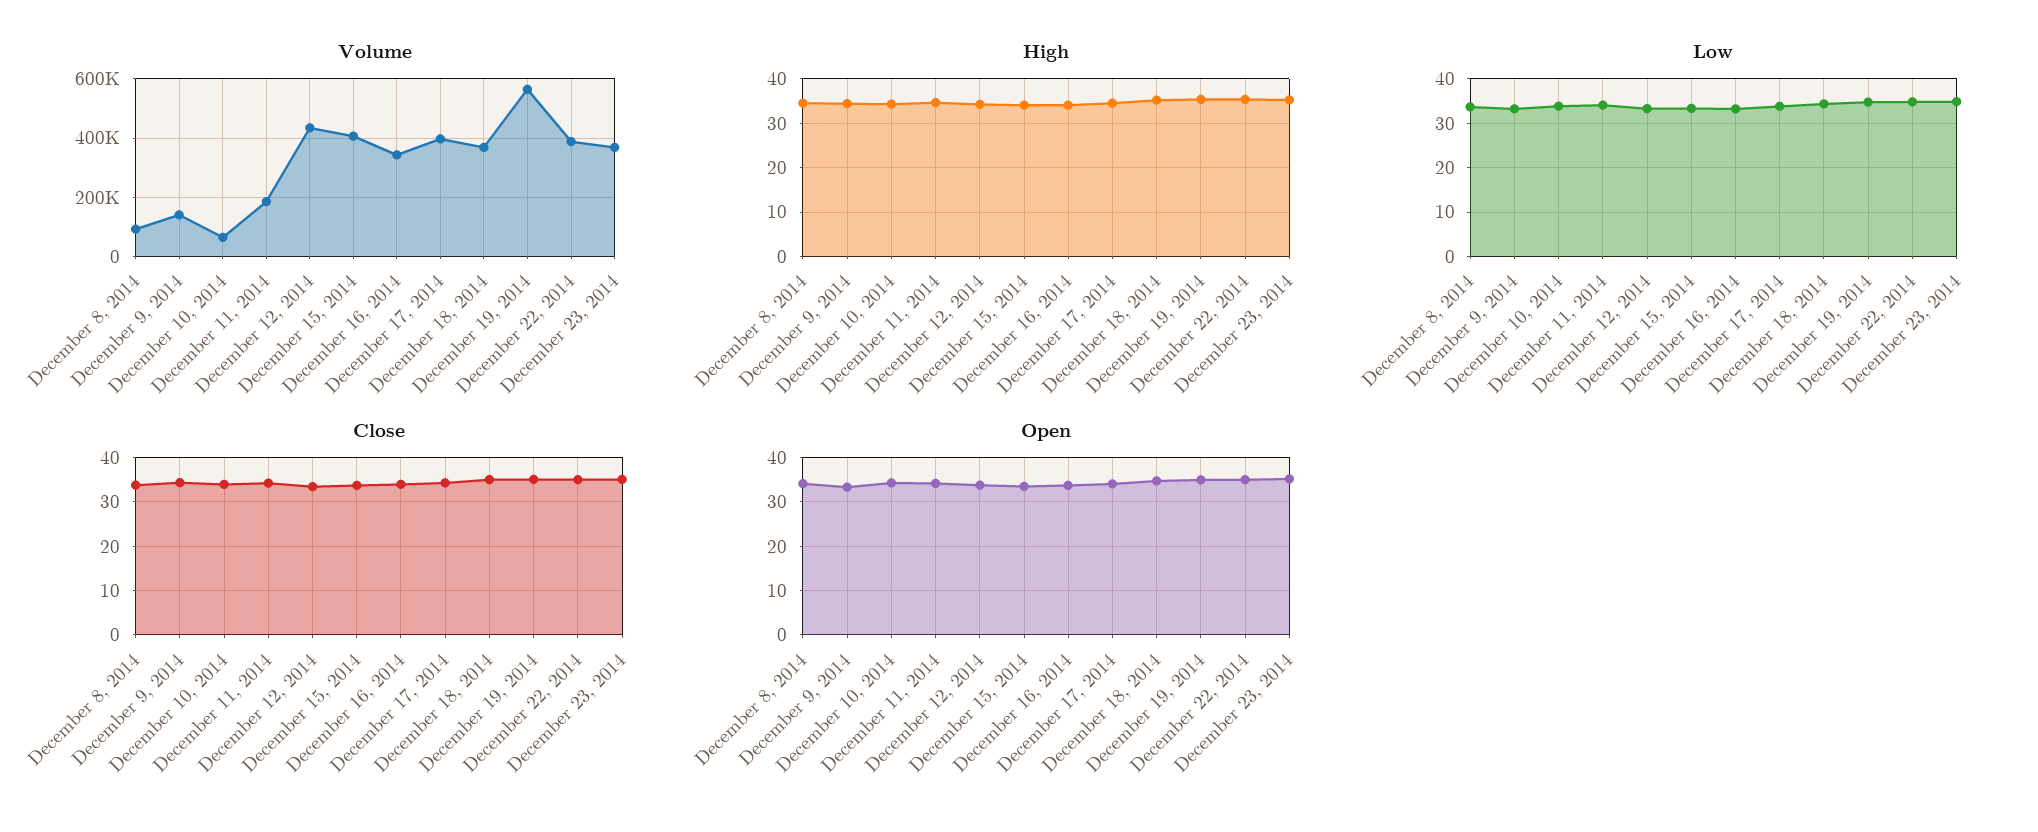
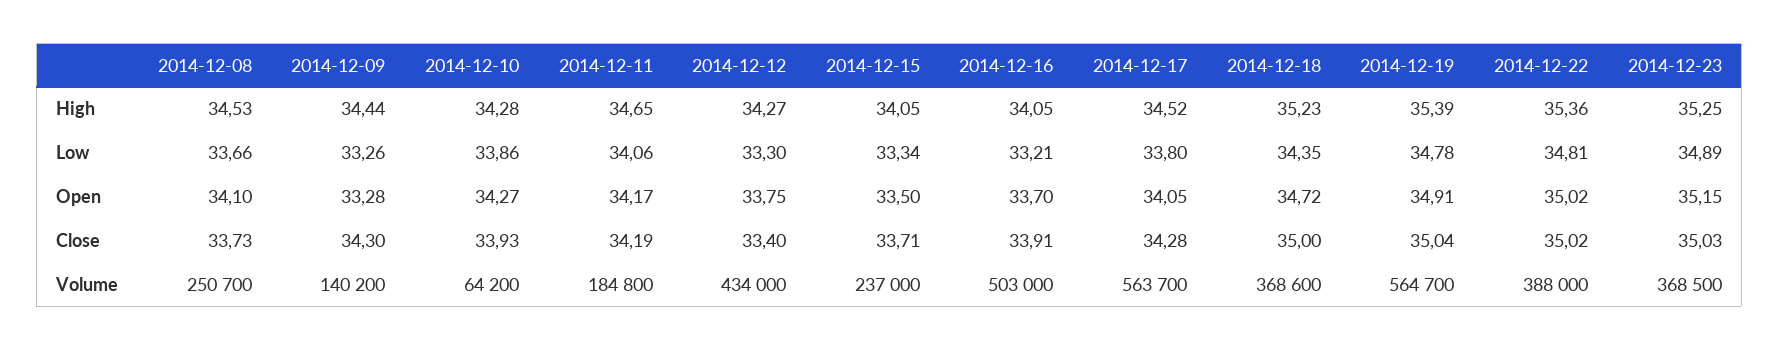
  {
    "Volume": {
-     "December 8, 2014": 100000,
+     "December 8, 2014": 250700,
      "December 9, 2014": 140200,
      "December 10, 2014": 64200,
      "December 11, 2014": 184800,
      "December 12, 2014": 434000,
-     "December 15, 2014": 400000,
+     "December 15, 2014": 237000,
-     "December 16, 2014": 350000,
+     "December 16, 2014": 503000,
-     "December 17, 2014": 400000,
+     "December 17, 2014": 563700,
      "December 18, 2014": 368600,
      "December 19, 2014": 564700,
      "December 22, 2014": 388000,
      "December 23, 2014": 368500
    },
    "High": {
      "December 8, 2014": 34.53,
      "December 9, 2014": 34.44,
      "December 10, 2014": 34.28,
      "December 11, 2014": 34.65,
      "December 12, 2014": 34.27,
      "December 15, 2014": 34.05,
      "December 16, 2014": 34.05,
      "December 17, 2014": 34.52,
      "December 18, 2014": 35.23,
      "December 19, 2014": 35.39,
      "December 22, 2014": 35.36,
      "December 23, 2014": 35.25
    },
    "Low": {
      "December 8, 2014": 33.66,
      "December 9, 2014": 33.26,
      "December 10, 2014": 33.86,
      "December 11, 2014": 34.06,
      "December 12, 2014": 33.3,
      "December 15, 2014": 33.34,
      "December 16, 2014": 33.21,
      "December 17, 2014": 33.8,
      "December 18, 2014": 34.35,
      "December 19, 2014": 34.78,
      "December 22, 2014": 34.81,
      "December 23, 2014": 34.89
    },
    "Close": {
      "December 8, 2014": 33.73,
      "December 9, 2014": 34.3,
      "December 10, 2014": 33.93,
      "December 11, 2014": 34.19,
      "December 12, 2014": 33.4,
      "December 15, 2014": 33.71,
      "December 16, 2014": 33.91,
      "December 17, 2014": 34.28,
      "December 18, 2014": 35,
      "December 19, 2014": 35.04,
      "December 22, 2014": 35.02,
      "December 23, 2014": 35.03
    },
    "Open": {
      "December 8, 2014": 34.1,
      "December 9, 2014": 33.28,
      "December 10, 2014": 34.27,
      "December 11, 2014": 34.17,
      "December 12, 2014": 33.75,
      "December 15, 2014": 33.5,
      "December 16, 2014": 33.7,
      "December 17, 2014": 34.05,
      "December 18, 2014": 34.72,
      "December 19, 2014": 34.91,
      "December 22, 2014": 35.02,
      "December 23, 2014": 35.15
    }
  }

